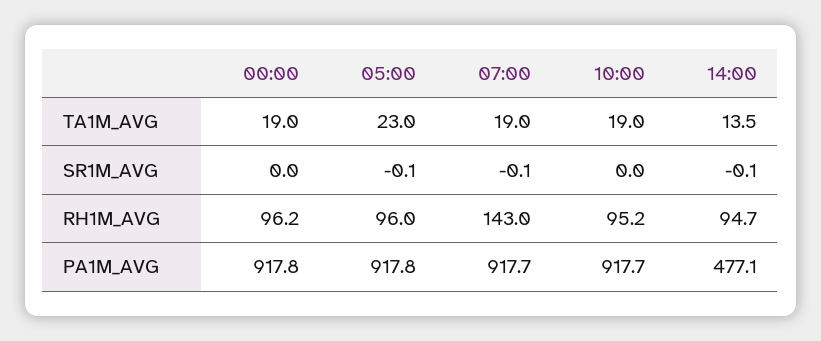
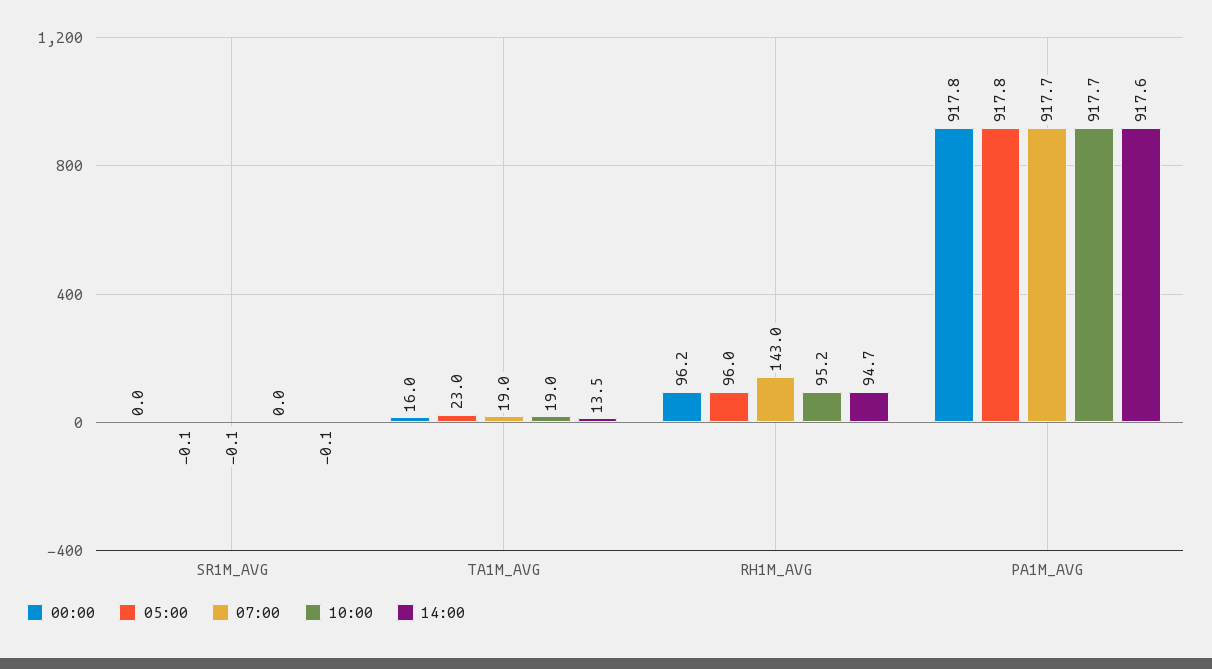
  {
    "00:00": {
-     "TA1M_AVG": 19,
+     "TA1M_AVG": 16,
      "SR1M_AVG": 0,
      "RH1M_AVG": 96.2,
      "PA1M_AVG": 917.8
    },
    "05:00": {
      "TA1M_AVG": 23,
      "SR1M_AVG": -0.1,
      "RH1M_AVG": 96,
      "PA1M_AVG": 917.8
    },
    "07:00": {
      "TA1M_AVG": 19,
      "SR1M_AVG": -0.1,
      "RH1M_AVG": 143,
      "PA1M_AVG": 917.7
    },
    "10:00": {
      "TA1M_AVG": 19,
      "SR1M_AVG": 0,
      "RH1M_AVG": 95.2,
      "PA1M_AVG": 917.7
    },
    "14:00": {
      "TA1M_AVG": 13.5,
      "SR1M_AVG": -0.1,
      "RH1M_AVG": 94.7,
-     "PA1M_AVG": 477.1
+     "PA1M_AVG": 917.6
    }
  }

